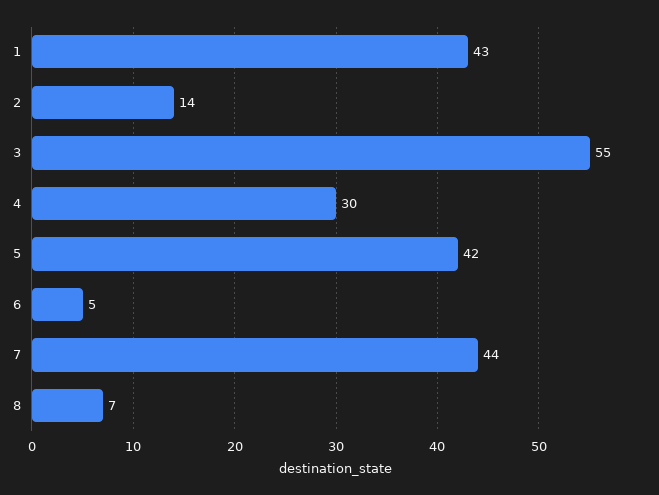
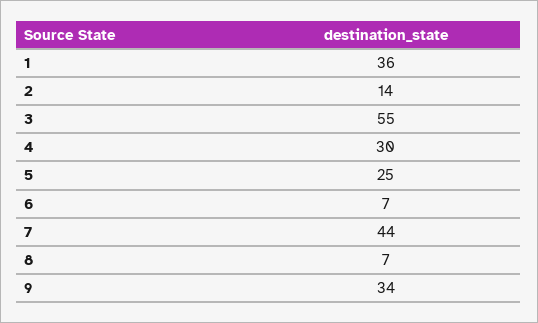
  {
-   "1": 43,
+   "1": 36,
    "2": 14,
    "3": 55,
    "4": 30,
-   "5": 42,
+   "5": 25,
-   "6": 5,
+   "6": 7,
    "7": 44,
-   "8": 7
+   "8": 7,
+   "9": 34
  }

